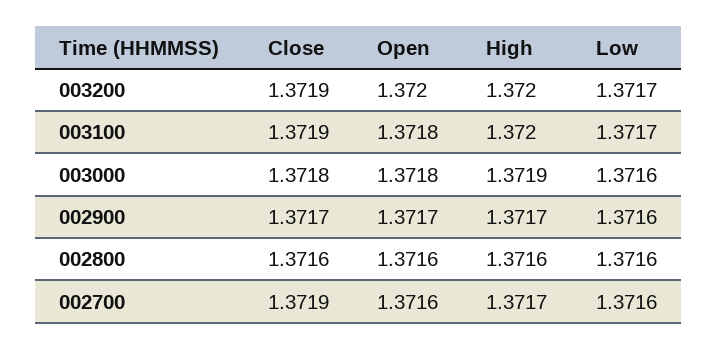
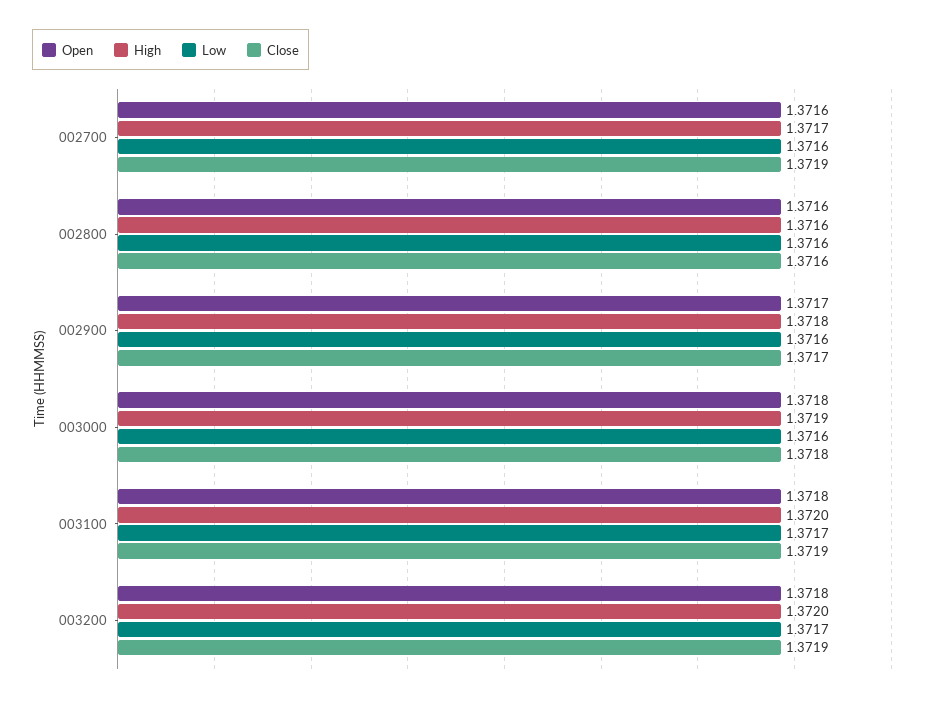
  {
    "Close": {
      "003200": 1.3719,
      "003100": 1.3719,
      "003000": 1.3718,
      "002900": 1.3717,
      "002800": 1.3716,
      "002700": 1.3719
    },
    "Open": {
-     "003200": 1.372,
+     "003200": 1.3718,
      "003100": 1.3718,
      "003000": 1.3718,
      "002900": 1.3717,
      "002800": 1.3716,
      "002700": 1.3716
    },
    "High": {
      "003200": 1.372,
      "003100": 1.372,
      "003000": 1.3719,
-     "002900": 1.3717,
+     "002900": 1.3718,
      "002800": 1.3716,
      "002700": 1.3717
    },
    "Low": {
      "003200": 1.3717,
      "003100": 1.3717,
      "003000": 1.3716,
      "002900": 1.3716,
      "002800": 1.3716,
      "002700": 1.3716
    }
  }

